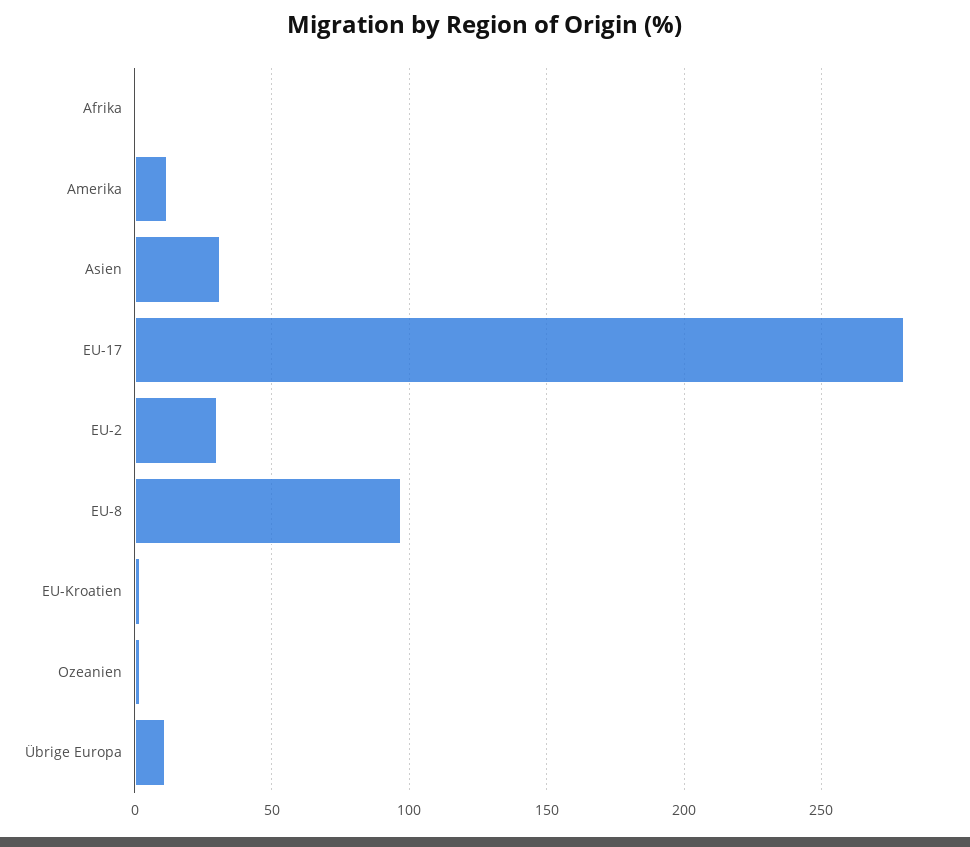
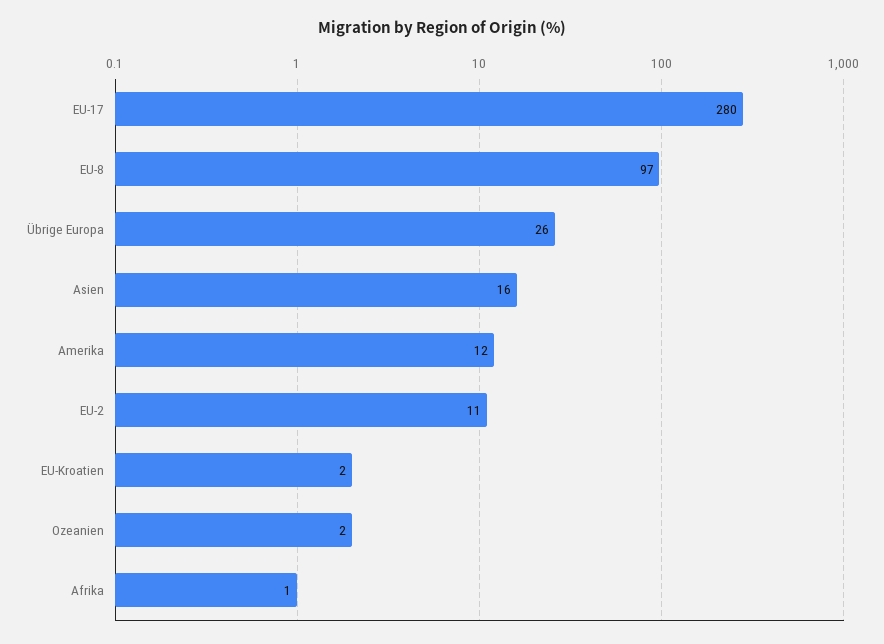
  {
    "Afrika": 1,
    "Amerika": 12,
-   "Asien": 30,
+   "Asien": 16,
    "EU-17": 280,
-   "EU-2": 30,
+   "EU-2": 11,
    "EU-8": 97,
    "EU-Kroatien": 2,
    "Ozeanien": 2,
-   "Übrige Europa": 10
+   "Übrige Europa": 26
  }

